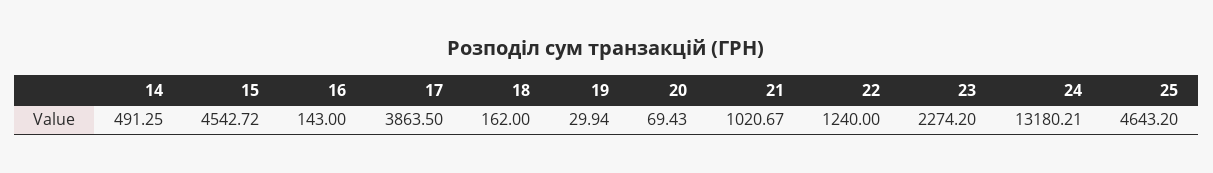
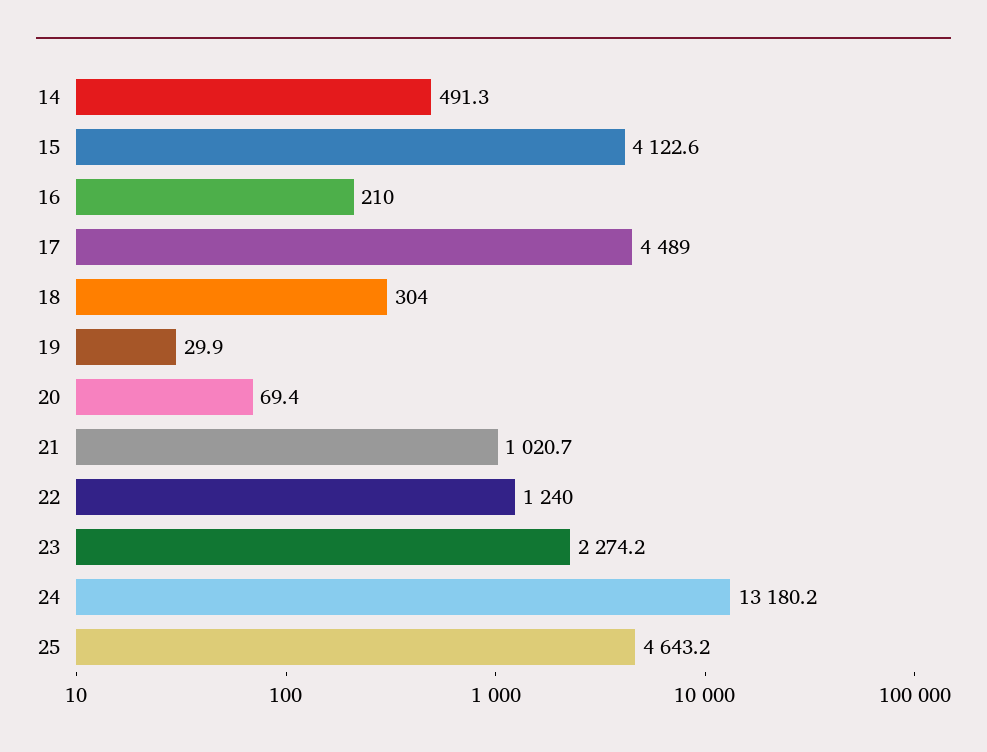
  {
    "14": 491.25,
-   "15": 4542.72,
+   "15": 4122.6,
-   "16": 143,
+   "16": 210,
-   "17": 3863.5,
+   "17": 4489,
-   "18": 162,
+   "18": 304,
    "19": 29.94,
    "20": 69.43,
    "21": 1020.67,
    "22": 1240,
    "23": 2274.2,
    "24": 13180.21,
    "25": 4643.2
  }

